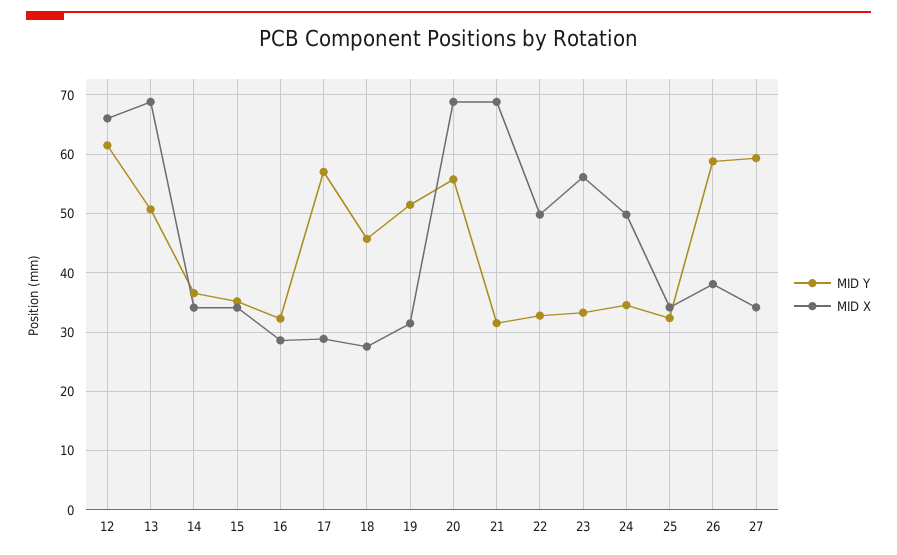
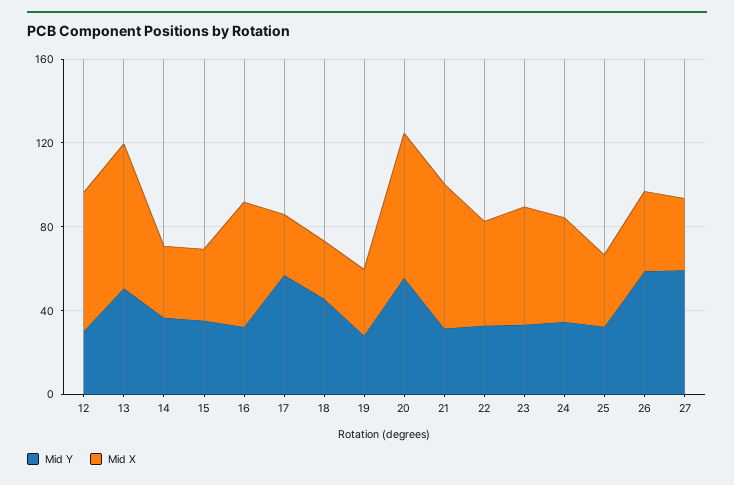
  {
    "MID Y": {
-     "12": 62,
+     "12": 30,
      "13": 50,
      "14": 36,
      "15": 36,
      "16": 32,
      "17": 58,
      "18": 46,
-     "19": 52,
+     "19": 30,
      "20": 56,
      "21": 32,
      "22": 32,
      "23": 34,
      "24": 34,
      "25": 32,
      "26": 58,
      "27": 60
    },
    "MID X": {
      "12": 66,
      "13": 68,
      "14": 34,
      "15": 34,
-     "16": 28,
+     "16": 60,
      "17": 28,
      "18": 28,
      "19": 32,
      "20": 68,
      "21": 68,
      "22": 50,
      "23": 56,
      "24": 50,
      "25": 34,
      "26": 38,
      "27": 34
    }
  }

